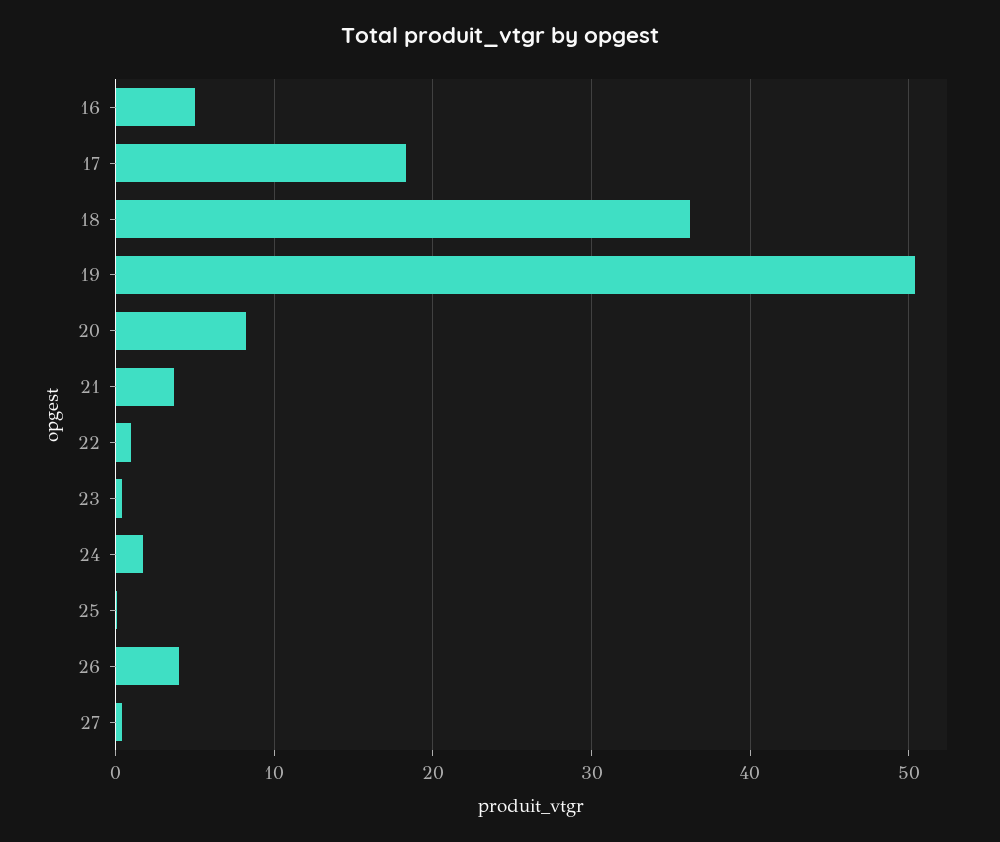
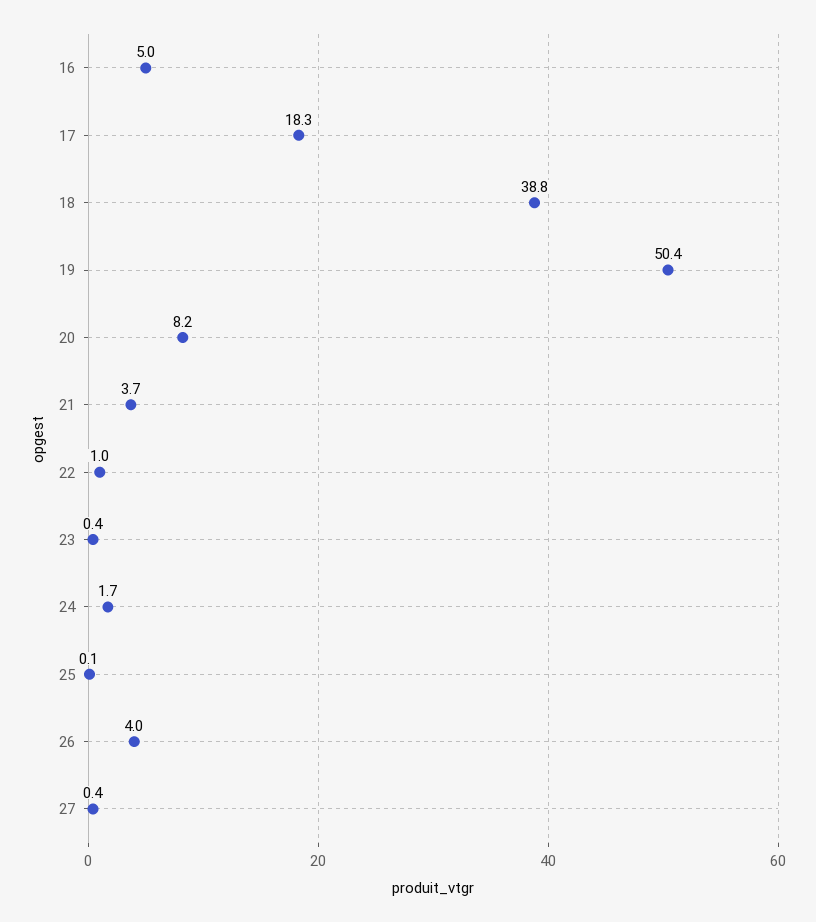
  {
    "16": 5,
    "17": 18.3,
-   "18": 36,
+   "18": 38.8,
    "19": 50.4,
    "20": 8.2,
    "21": 3.7,
    "22": 1,
    "23": 0.4,
    "24": 1.7,
    "25": 0.1,
    "26": 4,
    "27": 0.4
  }

